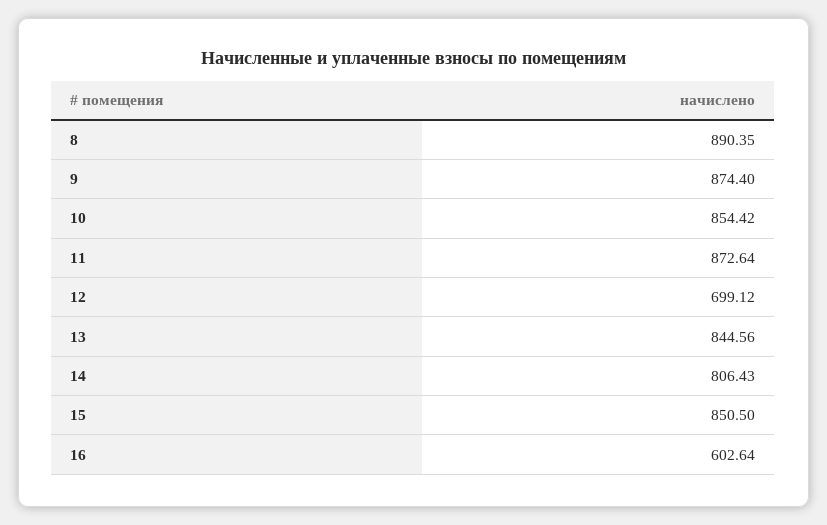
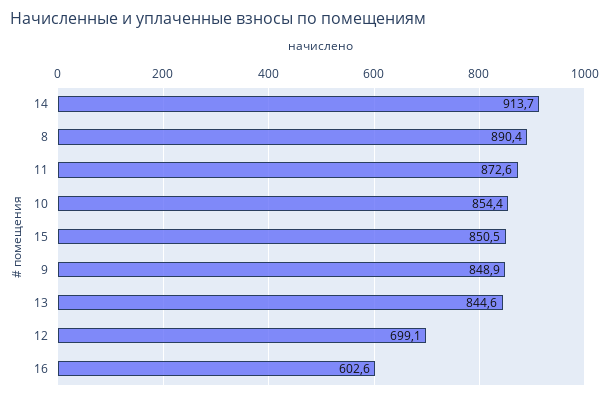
  {
    "8": 890.35,
-   "9": 874.4,
+   "9": 848.9,
    "10": 854.42,
    "11": 872.64,
    "12": 699.12,
    "13": 844.56,
-   "14": 806.43,
+   "14": 913.7,
    "15": 850.5,
    "16": 602.64
  }

